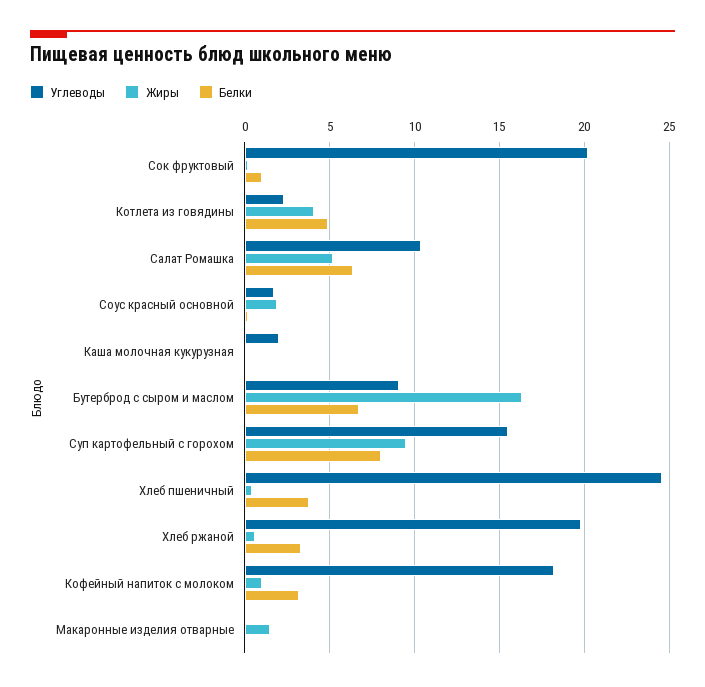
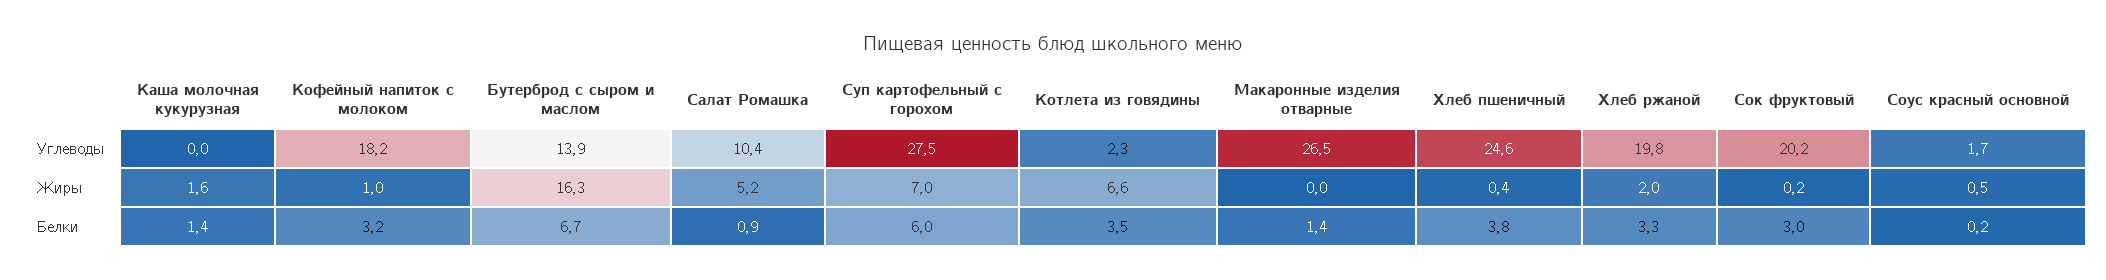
  {
    "Углеводы": {
      "Сок фруктовый": 20.2,
      "Котлета из говядины": 2.3,
      "Салат Ромашка": 10.4,
      "Соус красный основной": 1.7,
-     "Каша молочная кукурузная": 2,
+     "Каша молочная кукурузная": 0,
-     "Бутерброд с сыром и маслом": 9,
+     "Бутерброд с сыром и маслом": 13.9,
-     "Суп картофельный с горохом": 15.5,
+     "Суп картофельный с горохом": 27.5,
      "Хлеб пшеничный": 24.6,
      "Хлеб ржаной": 19.8,
      "Кофейный напиток с молоком": 18.2,
-     "Макаронные изделия отварные": 0
+     "Макаронные изделия отварные": 26.5
    },
    "Жиры": {
      "Сок фруктовый": 0.2,
-     "Котлета из говядины": 4,
+     "Котлета из говядины": 6.6,
      "Салат Ромашка": 5.2,
-     "Соус красный основной": 2,
+     "Соус красный основной": 0.5,
-     "Каша молочная кукурузная": 0,
+     "Каша молочная кукурузная": 1.6,
      "Бутерброд с сыром и маслом": 16.3,
-     "Суп картофельный с горохом": 9.5,
+     "Суп картофельный с горохом": 7,
      "Хлеб пшеничный": 0.4,
-     "Хлеб ржаной": 0.5,
+     "Хлеб ржаной": 2,
      "Кофейный напиток с молоком": 1,
-     "Макаронные изделия отварные": 1.5
+     "Макаронные изделия отварные": 0
    },
    "Белки": {
-     "Сок фруктовый": 1,
+     "Сок фруктовый": 3,
-     "Котлета из говядины": 5,
+     "Котлета из говядины": 3.5,
-     "Салат Ромашка": 6.5,
+     "Салат Ромашка": 0.9,
      "Соус красный основной": 0.2,
-     "Каша молочная кукурузная": 0,
+     "Каша молочная кукурузная": 1.4,
      "Бутерброд с сыром и маслом": 6.7,
-     "Суп картофельный с горохом": 8,
+     "Суп картофельный с горохом": 6,
      "Хлеб пшеничный": 3.8,
      "Хлеб ржаной": 3.3,
      "Кофейный напиток с молоком": 3.2,
-     "Макаронные изделия отварные": 0
+     "Макаронные изделия отварные": 1.4
    }
  }

